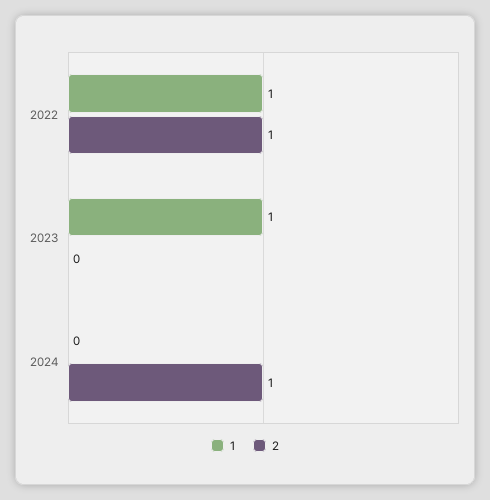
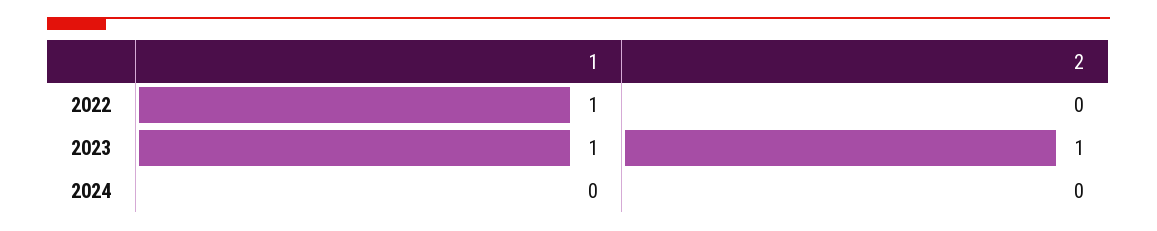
  {
    "1": {
      "2022": 1,
      "2023": 1,
      "2024": 0
    },
    "2": {
-     "2022": 1,
+     "2022": 0,
-     "2023": 0,
+     "2023": 1,
-     "2024": 1
+     "2024": 0
    }
  }

